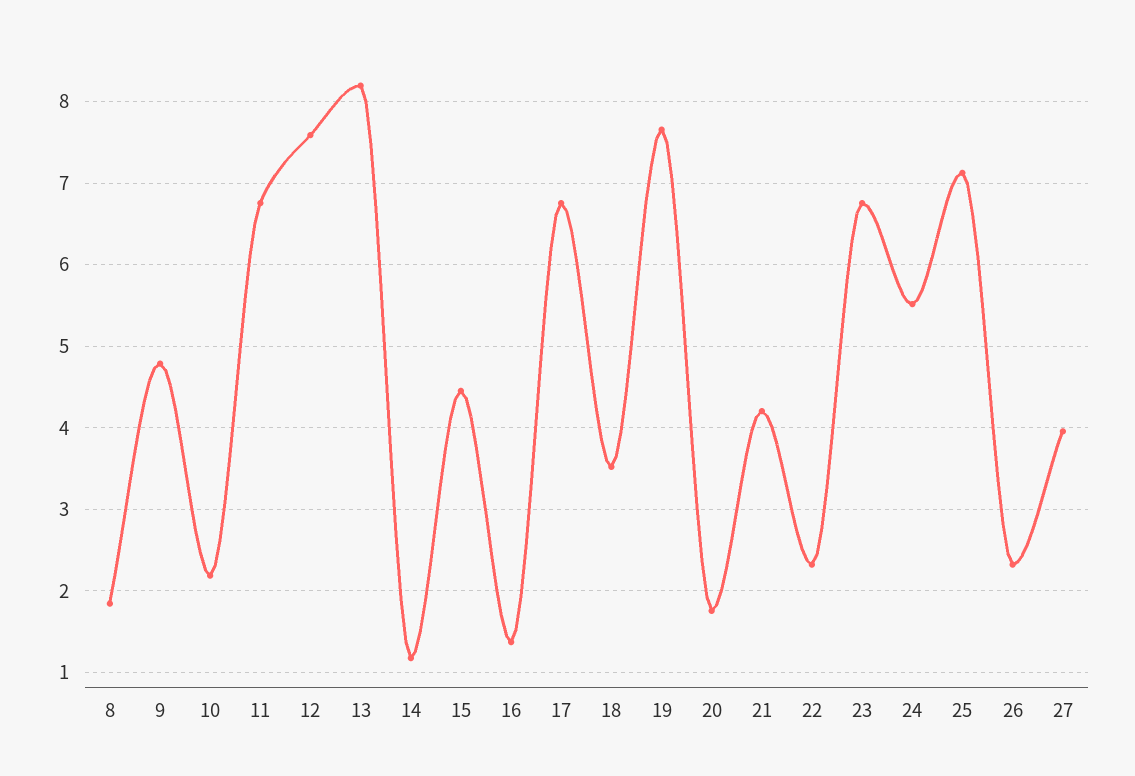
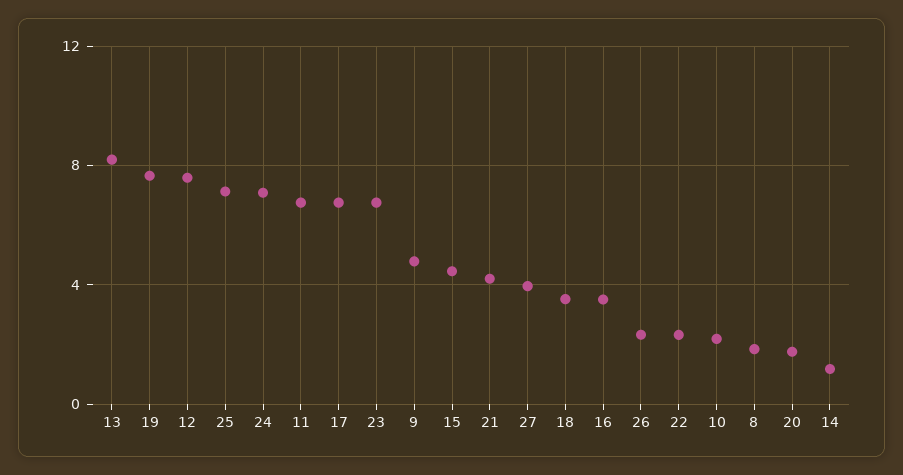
  {
    "8": 1.8,
    "9": 4.8,
    "10": 2.2,
    "11": 6.8,
    "12": 7.6,
    "13": 8.2,
    "14": 1.2,
    "15": 4.5,
-   "16": 1.4,
+   "16": 3.5,
    "17": 6.8,
    "18": 3.5,
    "19": 7.7,
    "20": 1.8,
    "21": 4.2,
    "22": 2.3,
    "23": 6.8,
-   "24": 5.5,
+   "24": 7,
    "25": 7.1,
    "26": 2.3,
    "27": 4
  }

